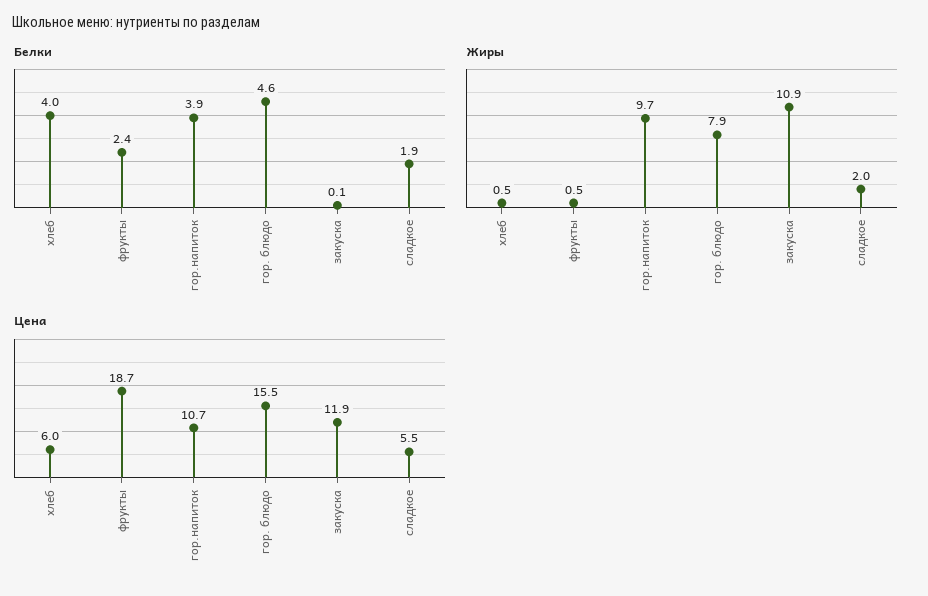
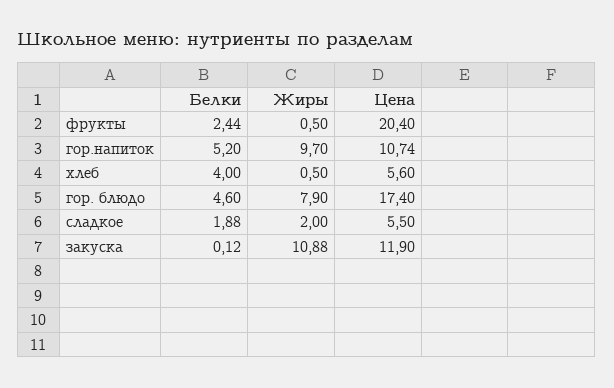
  {
    "Белки": {
      "хлеб": 4,
      "фрукты": 2.44,
-     "гор.напиток": 3.9,
+     "гор.напиток": 5.2,
      "гор. блюдо": 4.6,
      "закуска": 0.12,
      "сладкое": 1.88
    },
    "Жиры": {
      "хлеб": 0.5,
      "фрукты": 0.5,
      "гор.напиток": 9.7,
      "гор. блюдо": 7.9,
      "закуска": 10.88,
      "сладкое": 2
    },
    "Цена": {
-     "хлеб": 6,
+     "хлеб": 5.6,
-     "фрукты": 18.7,
+     "фрукты": 20.4,
      "гор.напиток": 10.74,
-     "гор. блюдо": 15.5,
+     "гор. блюдо": 17.4,
      "закуска": 11.9,
      "сладкое": 5.5
    }
  }

